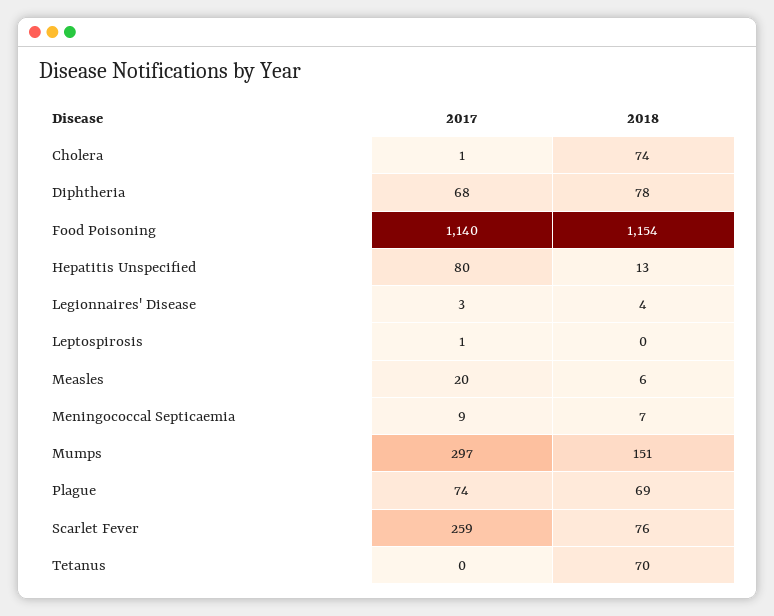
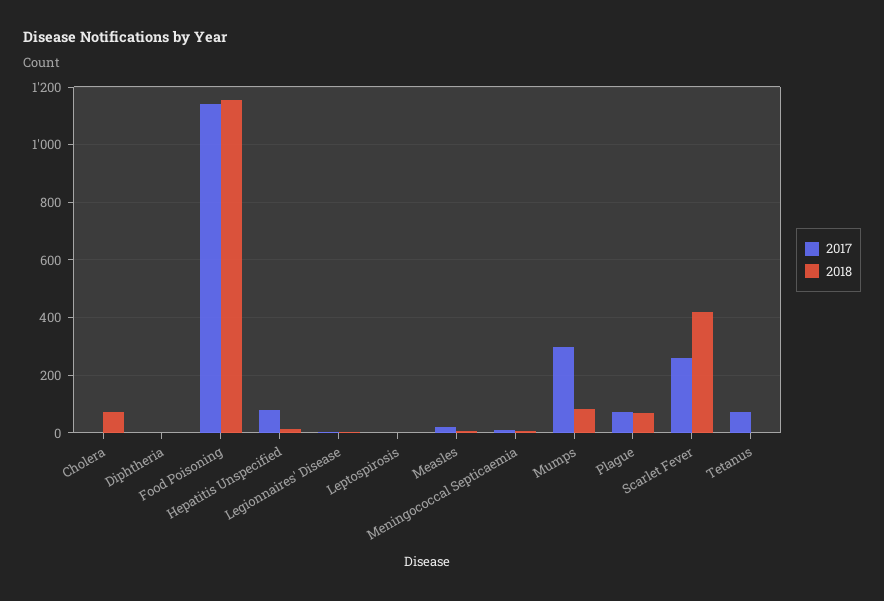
  {
    "2017": {
      "Cholera": 1,
-     "Diphtheria": 68,
+     "Diphtheria": 0,
      "Food Poisoning": 1140,
      "Hepatitis Unspecified": 80,
      "Legionnaires' Disease": 3,
      "Leptospirosis": 1,
      "Measles": 20,
      "Meningococcal Septicaemia": 9,
      "Mumps": 297,
      "Plague": 74,
      "Scarlet Fever": 259,
-     "Tetanus": 0
+     "Tetanus": 75
    },
    "2018": {
      "Cholera": 74,
-     "Diphtheria": 78,
+     "Diphtheria": 0,
      "Food Poisoning": 1154,
      "Hepatitis Unspecified": 13,
      "Legionnaires' Disease": 4,
      "Leptospirosis": 0,
      "Measles": 6,
      "Meningococcal Septicaemia": 7,
-     "Mumps": 151,
+     "Mumps": 75,
      "Plague": 69,
-     "Scarlet Fever": 76,
+     "Scarlet Fever": 425,
-     "Tetanus": 70
+     "Tetanus": 0
    }
  }

